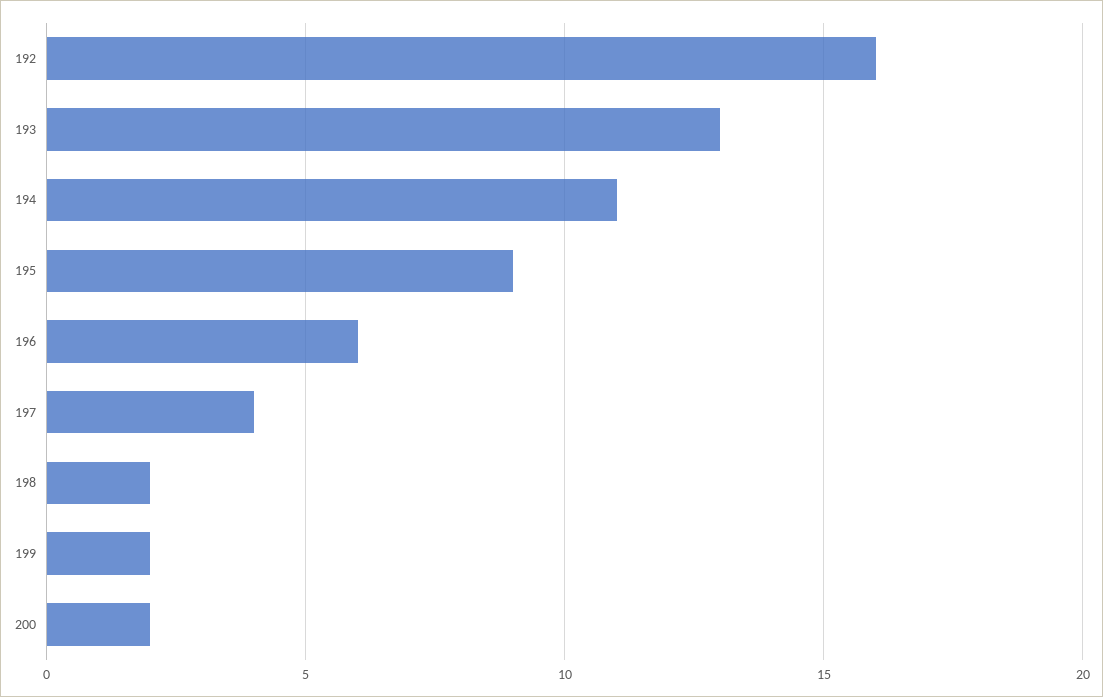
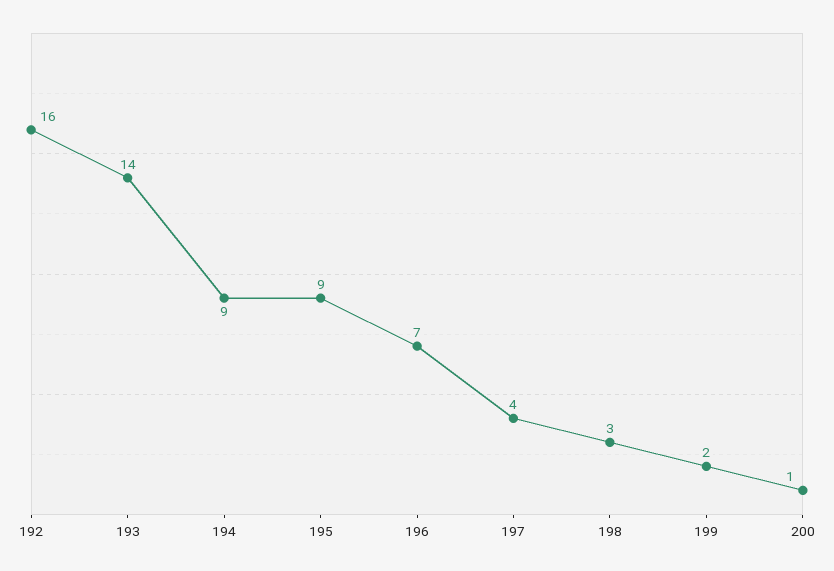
  {
    "192": 16,
-   "193": 13,
+   "193": 14,
-   "194": 11,
+   "194": 9,
    "195": 9,
-   "196": 6,
+   "196": 7,
    "197": 4,
-   "198": 2,
+   "198": 3,
    "199": 2,
-   "200": 2
+   "200": 1
  }

